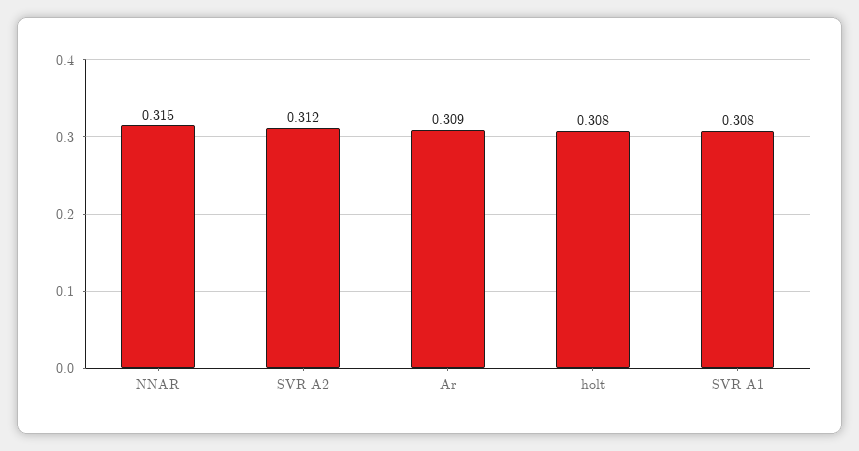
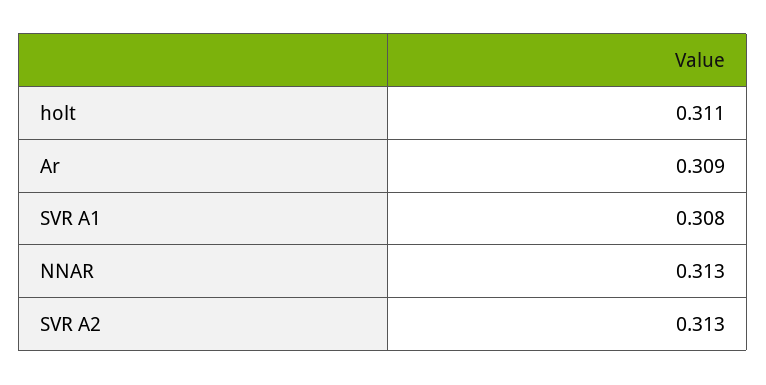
  {
-   "NNAR": 0.315,
+   "NNAR": 0.313,
-   "SVR A2": 0.312,
+   "SVR A2": 0.313,
    "Ar": 0.309,
-   "holt": 0.308,
+   "holt": 0.311,
    "SVR A1": 0.308
  }

